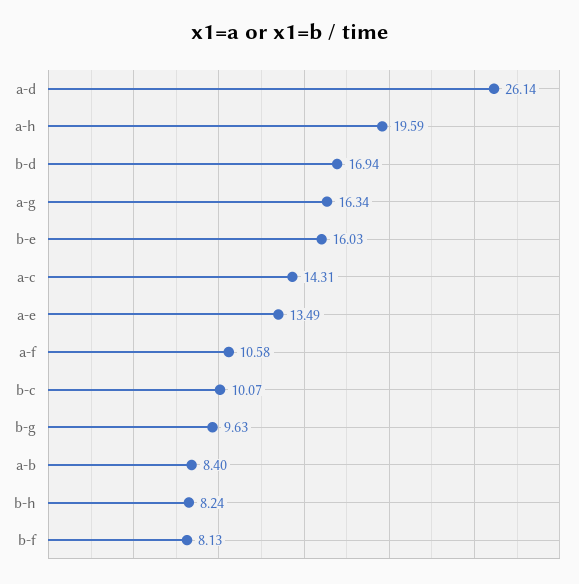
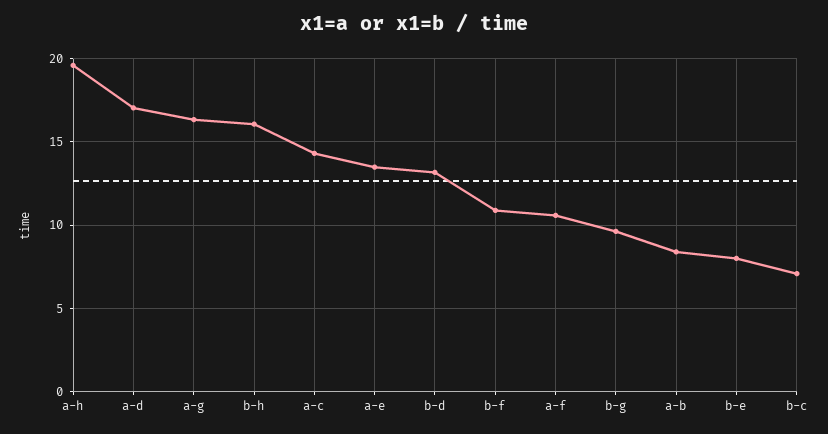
  {
-   "a-d": 26.14,
+   "a-d": 17,
    "a-h": 19.59,
-   "b-d": 16.94,
+   "b-d": 13,
    "a-g": 16.34,
-   "b-e": 16.03,
+   "b-e": 8,
    "a-c": 14.31,
    "a-e": 13.49,
    "a-f": 10.58,
-   "b-c": 10.07,
+   "b-c": 7,
    "b-g": 9.63,
    "a-b": 8.4,
-   "b-h": 8.24,
+   "b-h": 16,
-   "b-f": 8.13
+   "b-f": 11
  }

